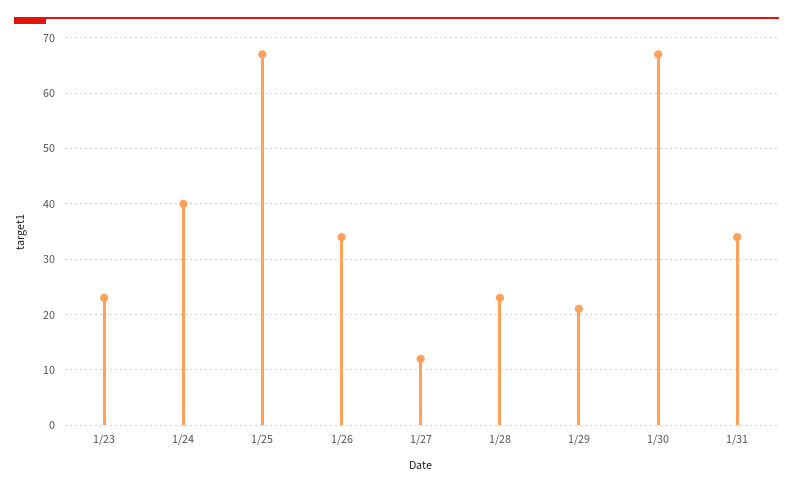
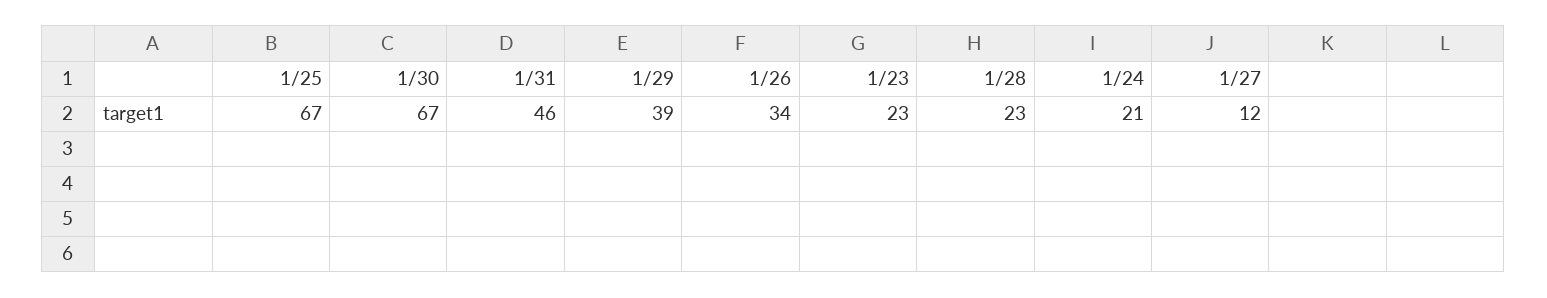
  {
    "1/23": 23,
-   "1/24": 40,
+   "1/24": 21,
    "1/25": 67,
    "1/26": 34,
    "1/27": 12,
    "1/28": 23,
-   "1/29": 20,
+   "1/29": 39,
    "1/30": 67,
-   "1/31": 35
+   "1/31": 46
  }

